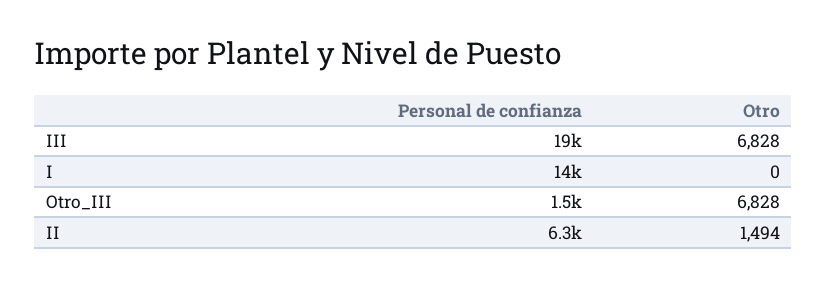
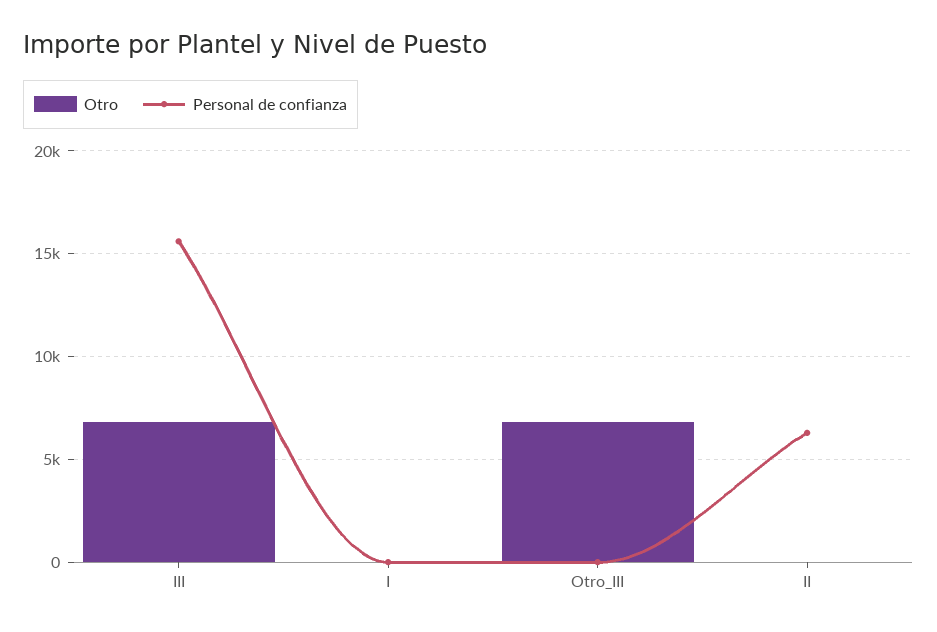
  {
    "Personal de confianza": {
-     "III": 19000,
+     "III": 15500,
-     "I": 14000,
+     "I": 0,
-     "Otro_III": 1500,
+     "Otro_III": 0,
      "II": 6300
    },
    "Otro": {
      "III": 6828,
      "I": 0,
      "Otro_III": 6828,
-     "II": 1494
+     "II": 0
    }
  }

